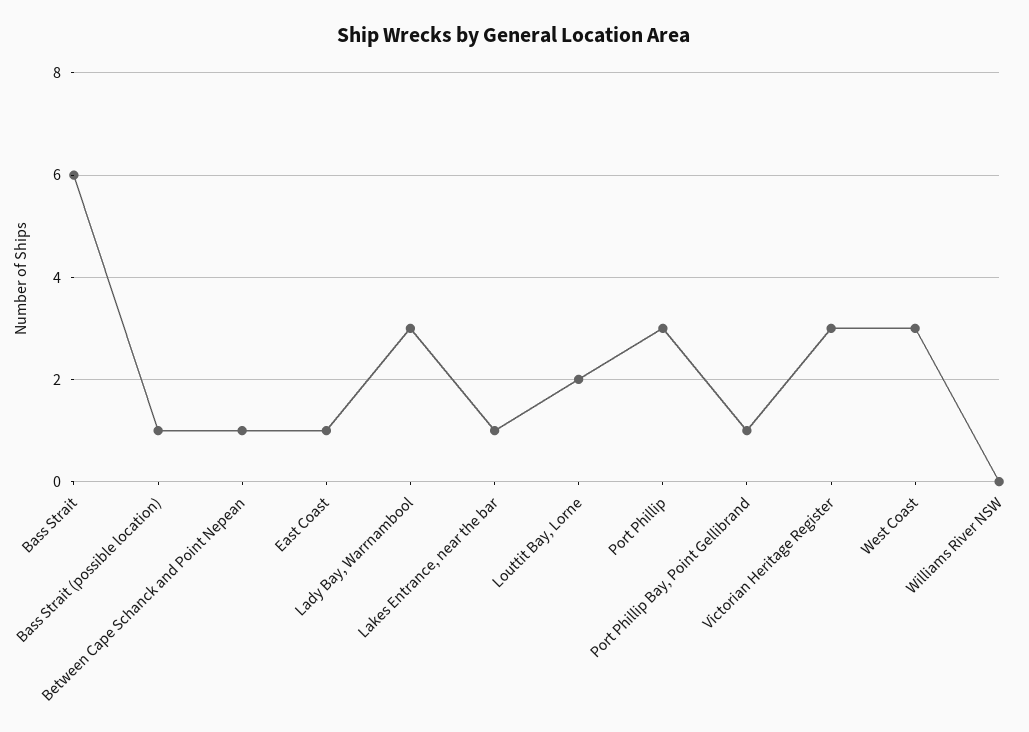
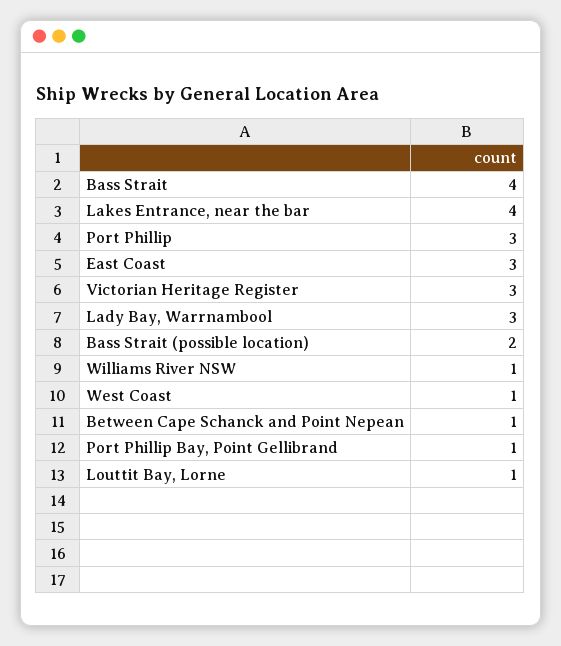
  {
-   "Bass Strait": 6,
+   "Bass Strait": 4,
-   "Bass Strait (possible location)": 1,
+   "Bass Strait (possible location)": 2,
    "Between Cape Schanck and Point Nepean": 1,
-   "East Coast": 1,
+   "East Coast": 3,
    "Lady Bay, Warrnambool": 3,
-   "Lakes Entrance, near the bar": 1,
+   "Lakes Entrance, near the bar": 4,
-   "Louttit Bay, Lorne": 2,
+   "Louttit Bay, Lorne": 1,
    "Port Phillip": 3,
    "Port Phillip Bay, Point Gellibrand": 1,
    "Victorian Heritage Register": 3,
-   "West Coast": 3,
+   "West Coast": 1,
-   "Williams River NSW": 0
+   "Williams River NSW": 1
  }

